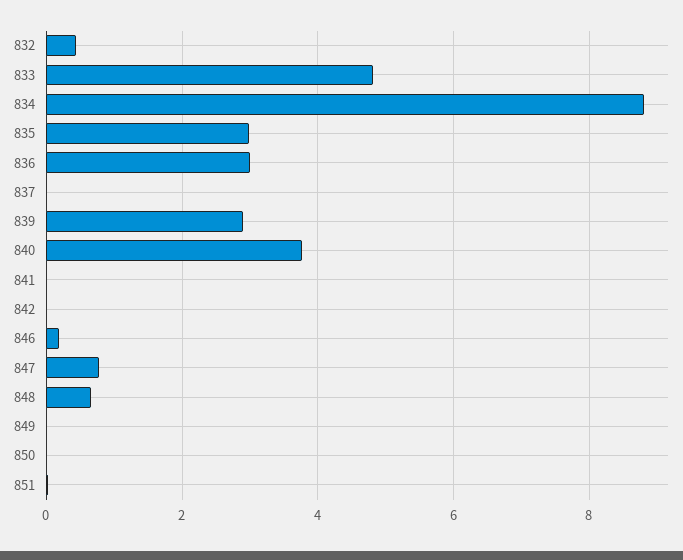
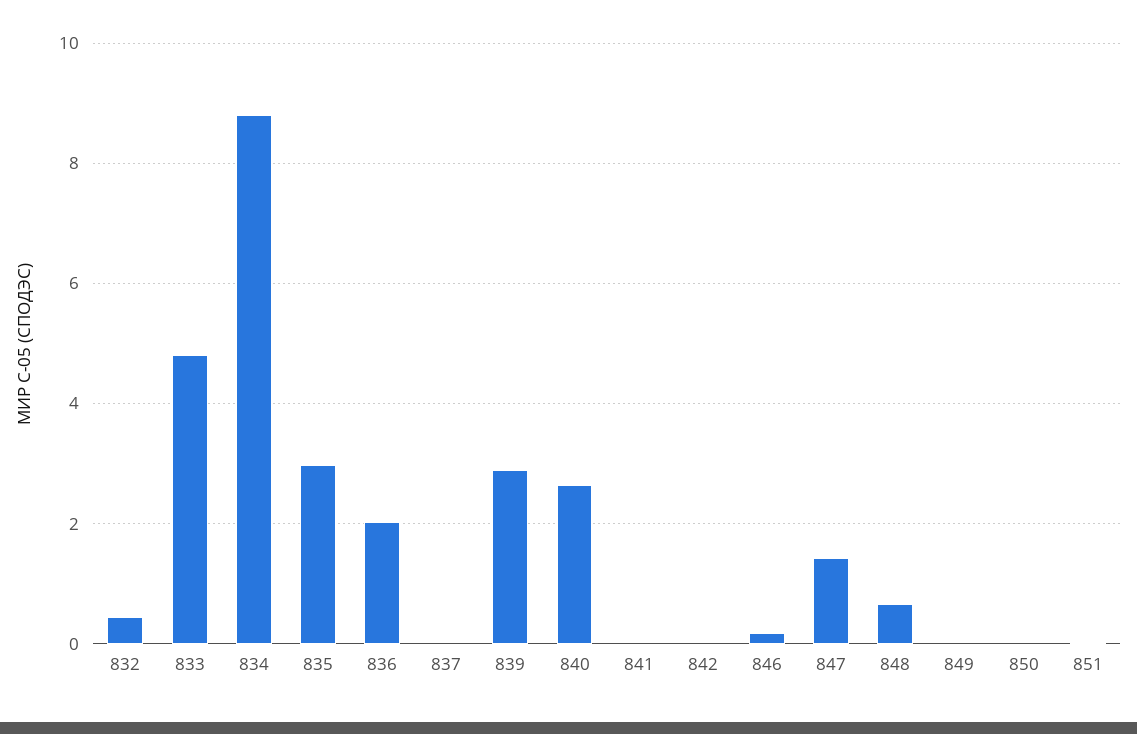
  {
    "832": 0.4,
    "833": 4.8,
    "834": 8.8,
    "835": 3,
-   "836": 3,
+   "836": 2,
    "837": 0,
    "839": 2.8,
-   "840": 3.8,
+   "840": 2.6,
    "841": 0,
    "842": 0,
    "846": 0.2,
-   "847": 0.8,
+   "847": 1.4,
    "848": 0.6,
    "849": 0,
    "850": 0,
    "851": 0
  }

